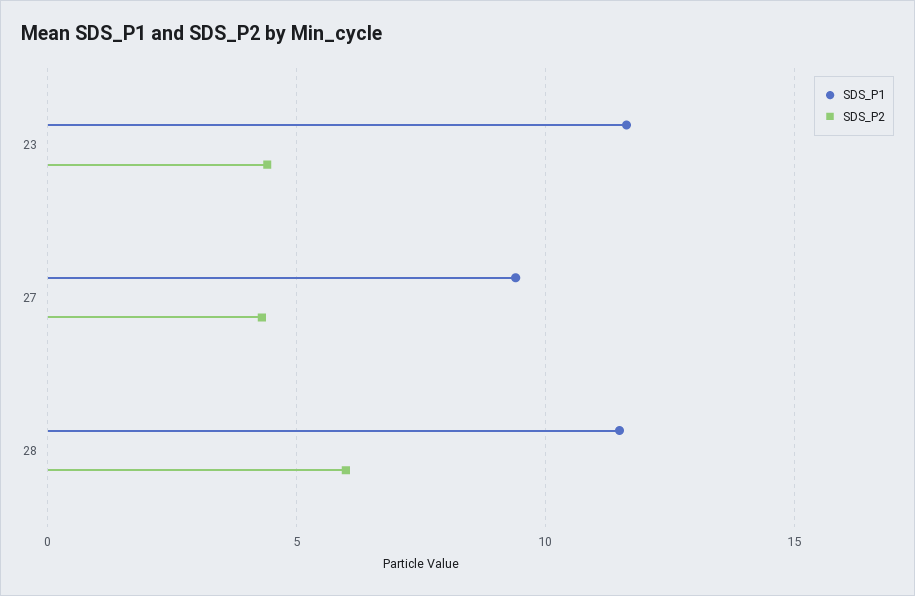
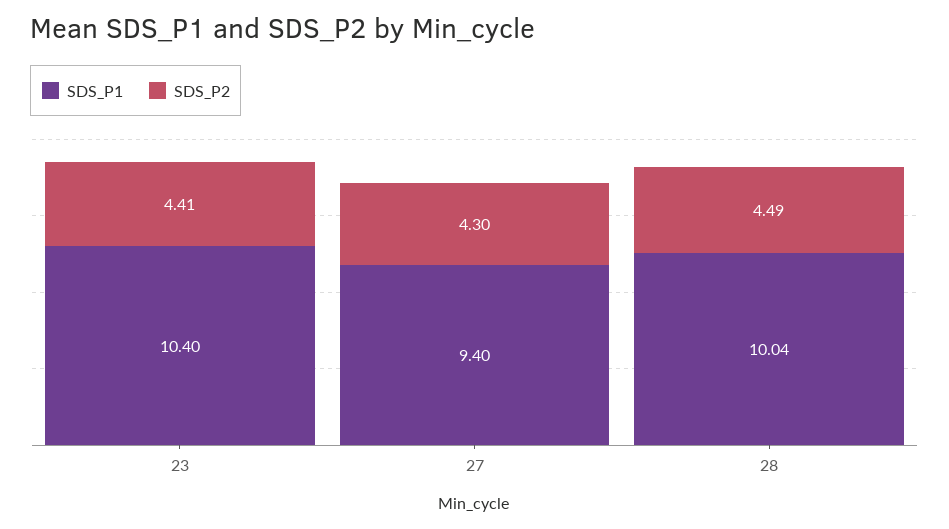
  {
    "SDS_P1": {
-     "23": 11.5,
+     "23": 10.4,
      "27": 9.4,
-     "28": 11.5
+     "28": 10.04
    },
    "SDS_P2": {
      "23": 4.41,
      "27": 4.3,
-     "28": 6
+     "28": 4.49
    }
  }

